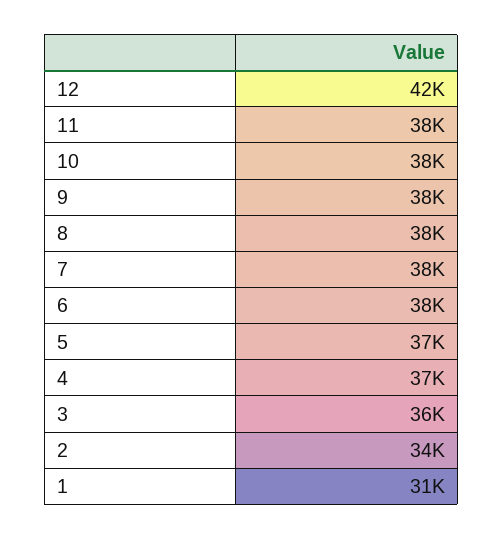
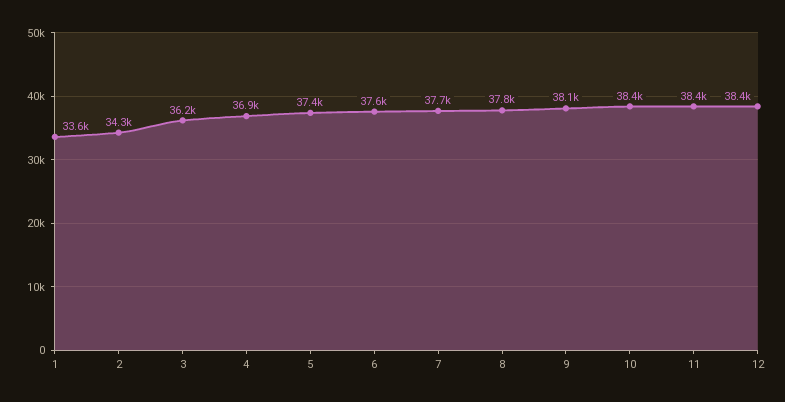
  {
-   "12": 42000,
+   "12": 38400,
    "11": 38400,
    "10": 38400,
    "9": 38100,
    "8": 37800,
    "7": 37700,
    "6": 37600,
    "5": 37400,
    "4": 36900,
    "3": 36200,
    "2": 34300,
-   "1": 31000
+   "1": 33600
  }

